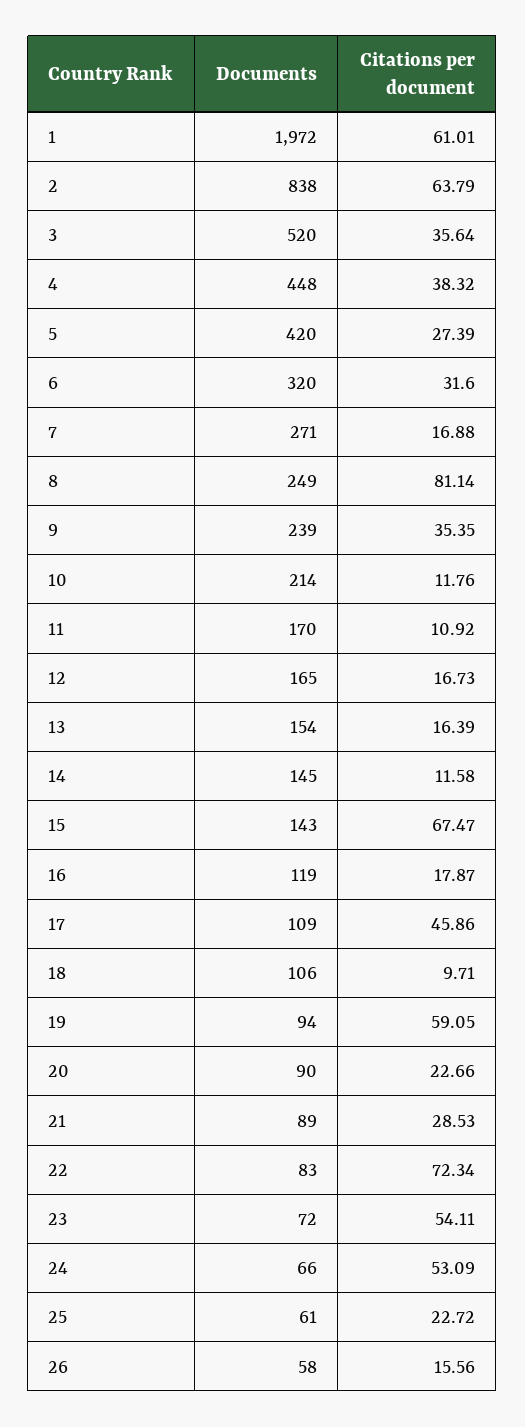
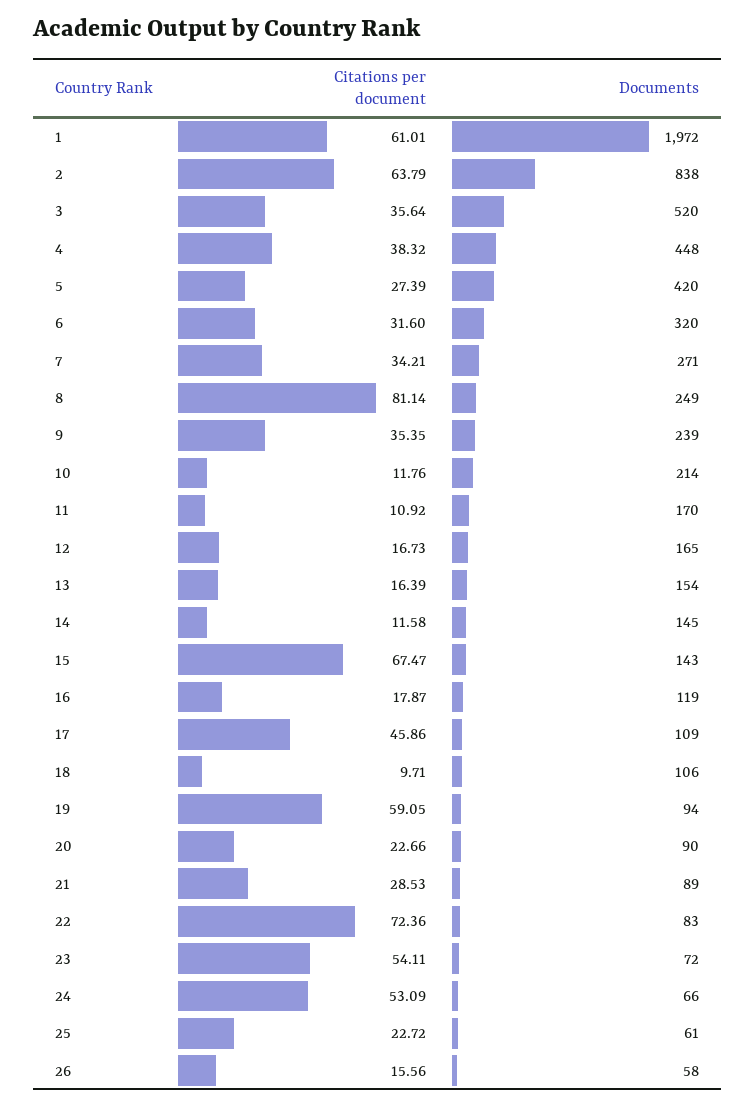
  {
    "Documents": {
      "1": 1972,
      "2": 838,
      "3": 520,
      "4": 448,
      "5": 420,
      "6": 320,
      "7": 271,
      "8": 249,
      "9": 239,
      "10": 214,
      "11": 170,
      "12": 165,
      "13": 154,
      "14": 145,
      "15": 143,
      "16": 119,
      "17": 109,
      "18": 106,
      "19": 94,
      "20": 90,
      "21": 89,
      "22": 83,
      "23": 72,
      "24": 66,
      "25": 61,
      "26": 58
    },
    "Citations per document": {
      "1": 61.01,
      "2": 63.79,
      "3": 35.64,
      "4": 38.32,
      "5": 27.39,
      "6": 31.6,
-     "7": 16.88,
+     "7": 34.21,
      "8": 81.14,
      "9": 35.35,
      "10": 11.76,
      "11": 10.92,
      "12": 16.73,
      "13": 16.39,
      "14": 11.58,
      "15": 67.47,
      "16": 17.87,
      "17": 45.86,
      "18": 9.71,
      "19": 59.05,
      "20": 22.66,
      "21": 28.53,
-     "22": 72.34,
+     "22": 72.36,
      "23": 54.11,
      "24": 53.09,
      "25": 22.72,
      "26": 15.56
    }
  }

